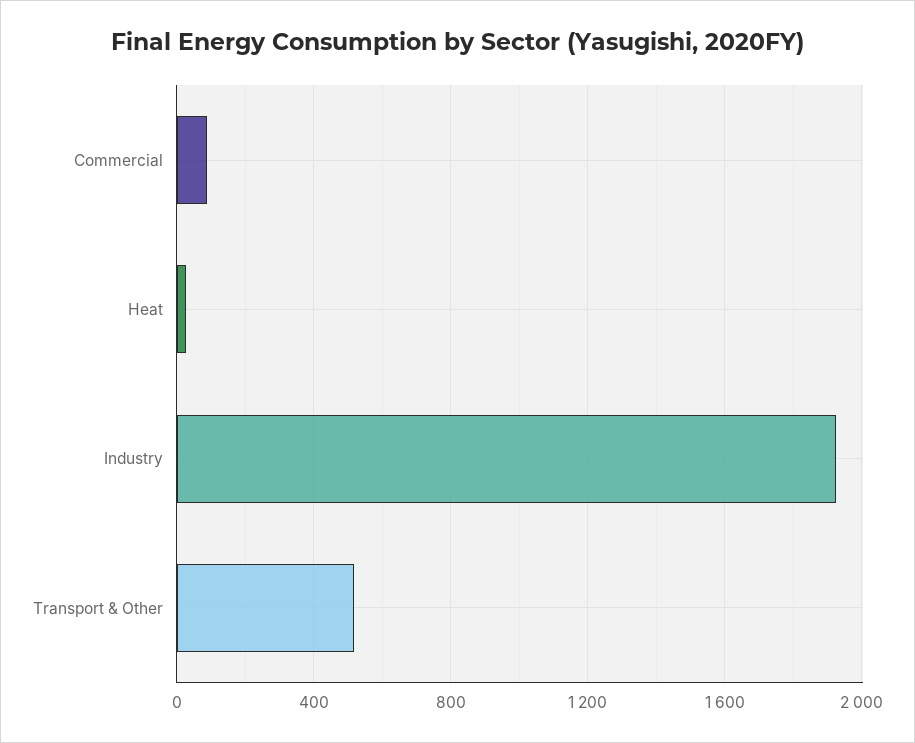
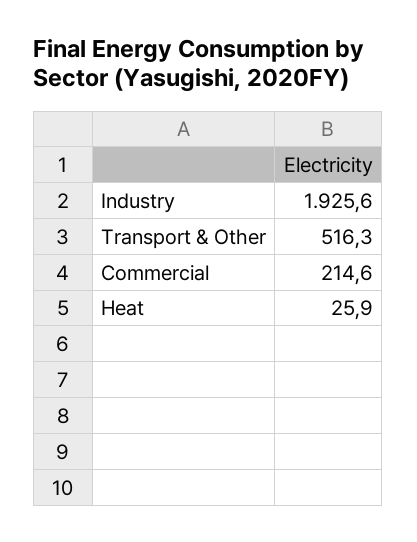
  {
-   "Commercial": 100,
+   "Commercial": 214.6,
    "Heat": 25.9,
    "Industry": 1925.6,
    "Transport & Other": 516.3
  }

